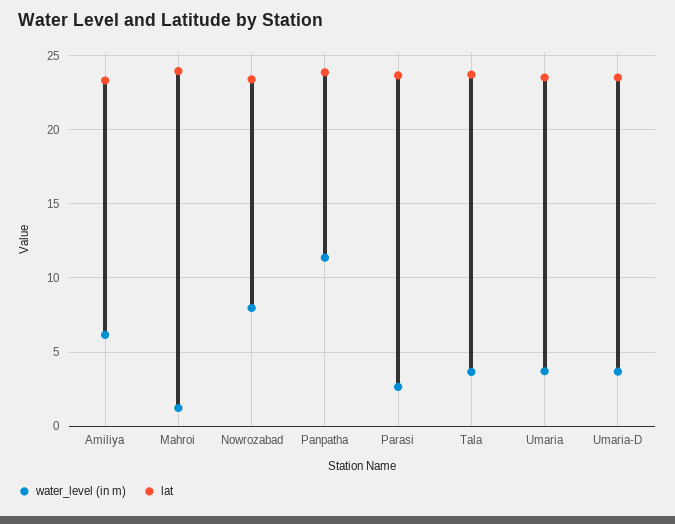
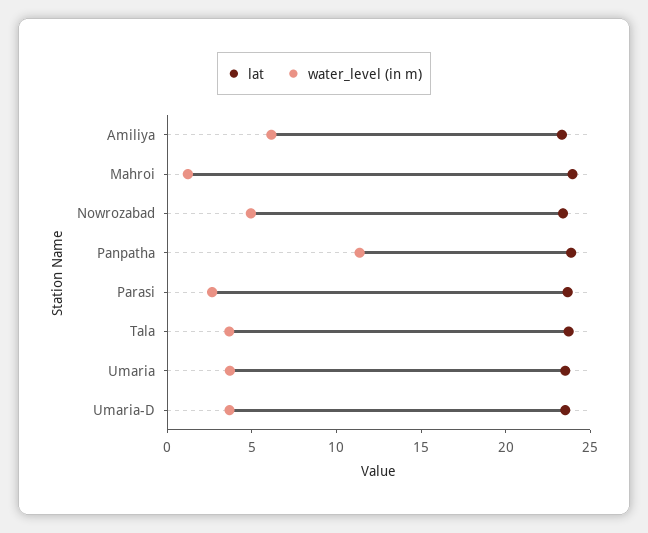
  {
    "water_level (in m)": {
      "Amiliya": 6,
      "Mahroi": 1,
-     "Nowrozabad": 8,
+     "Nowrozabad": 5,
      "Panpatha": 11.5,
      "Parasi": 2.5,
      "Tala": 3.5,
      "Umaria": 3.5,
      "Umaria-D": 3.5
    },
    "lat": {
      "Amiliya": 23.5,
      "Mahroi": 24,
      "Nowrozabad": 23.5,
      "Panpatha": 24,
      "Parasi": 23.5,
      "Tala": 23.5,
      "Umaria": 23.5,
      "Umaria-D": 23.5
    }
  }

